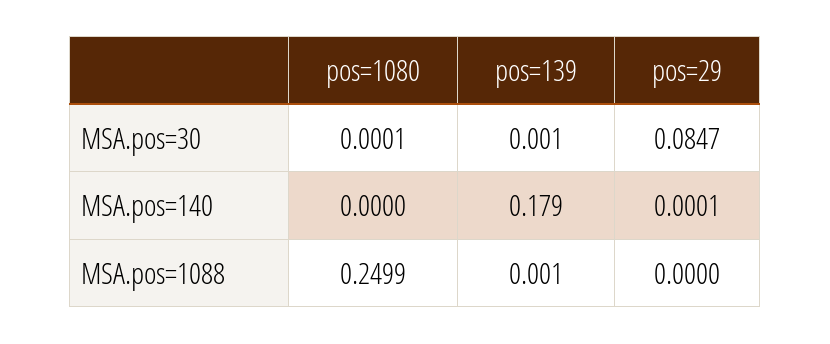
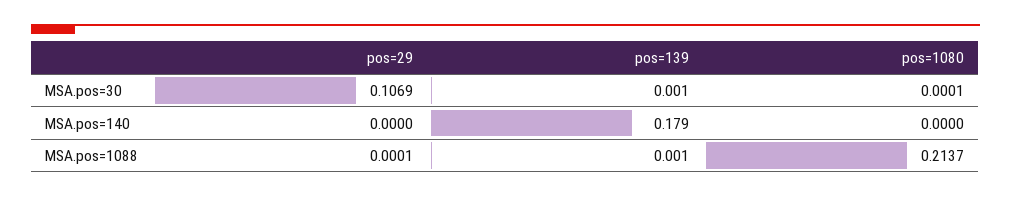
  {
    "pos=1080": {
      "MSA.pos=30": 0.0001,
      "MSA.pos=140": 0,
-     "MSA.pos=1088": 0.2499
+     "MSA.pos=1088": 0.2137
    },
    "pos=139": {
      "MSA.pos=30": 0.001,
      "MSA.pos=140": 0.179,
      "MSA.pos=1088": 0.001
    },
    "pos=29": {
-     "MSA.pos=30": 0.0847,
+     "MSA.pos=30": 0.1069,
-     "MSA.pos=140": 0.0001,
+     "MSA.pos=140": 0,
-     "MSA.pos=1088": 0
+     "MSA.pos=1088": 0.0001
    }
  }

